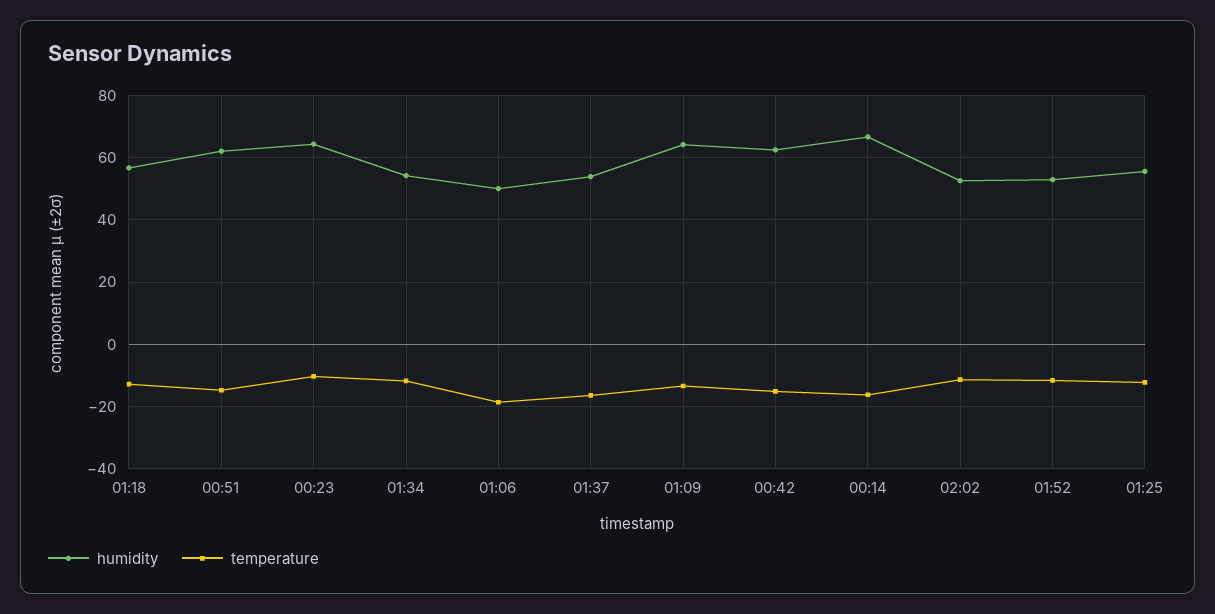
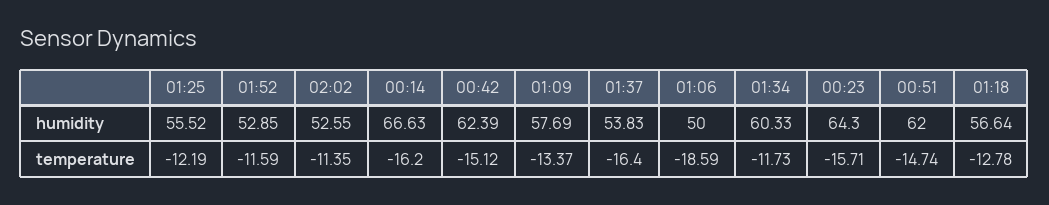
  {
    "humidity": {
      "01:18": 56.64,
      "00:51": 62,
      "00:23": 64.3,
-     "01:34": 54,
+     "01:34": 60.33,
      "01:06": 50,
      "01:37": 53.83,
-     "01:09": 64,
+     "01:09": 57.69,
      "00:42": 62.39,
      "00:14": 66.63,
      "02:02": 52.55,
      "01:52": 52.85,
      "01:25": 55.52
    },
    "temperature": {
      "01:18": -12.78,
      "00:51": -14.74,
-     "00:23": -10,
+     "00:23": -15.71,
      "01:34": -11.73,
      "01:06": -18.59,
      "01:37": -16.4,
      "01:09": -13.37,
      "00:42": -15.12,
      "00:14": -16.2,
      "02:02": -11.35,
      "01:52": -11.59,
      "01:25": -12.19
    }
  }

